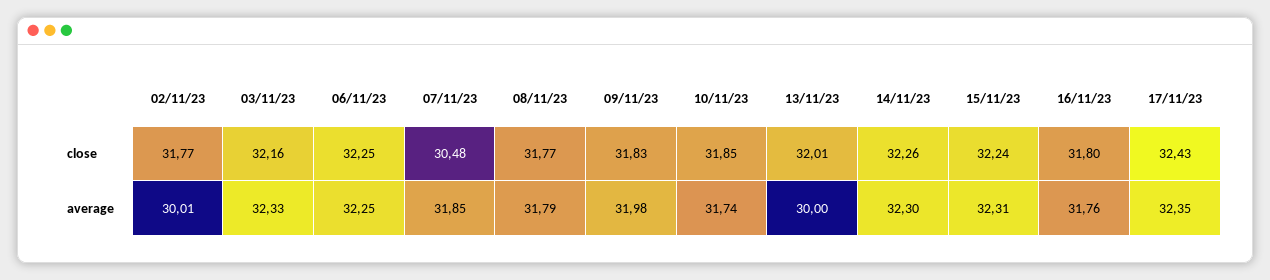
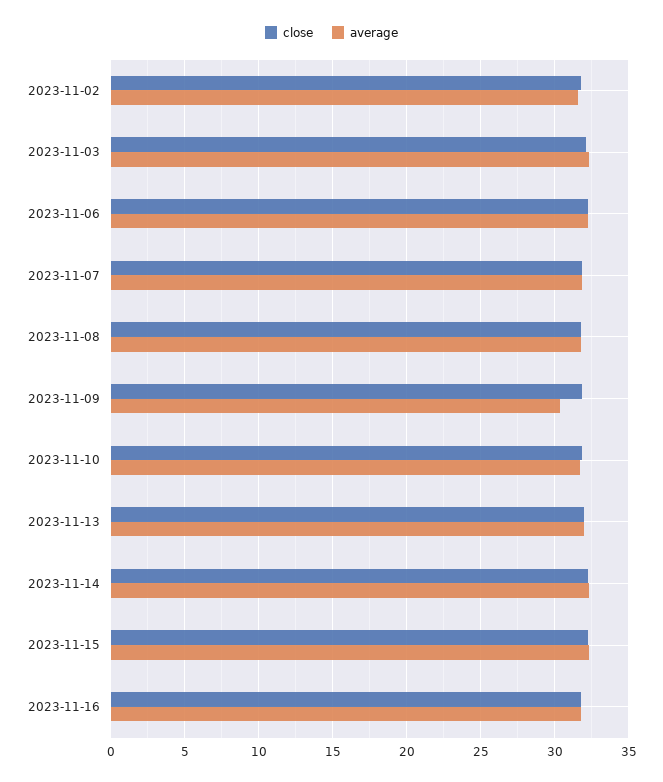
  {
    "close": {
      "02/11/23": 31.77,
      "03/11/23": 32.16,
      "06/11/23": 32.25,
-     "07/11/23": 30.48,
+     "07/11/23": 32,
      "08/11/23": 31.77,
      "09/11/23": 31.83,
      "10/11/23": 31.85,
      "13/11/23": 32.01,
      "14/11/23": 32.26,
      "15/11/23": 32.24,
-     "16/11/23": 31.8,
+     "16/11/23": 31.8
-     "17/11/23": 32.43
    },
    "average": {
-     "02/11/23": 30.01,
+     "02/11/23": 31.5,
      "03/11/23": 32.33,
      "06/11/23": 32.25,
      "07/11/23": 31.85,
      "08/11/23": 31.79,
-     "09/11/23": 31.98,
+     "09/11/23": 30.5,
      "10/11/23": 31.74,
-     "13/11/23": 30,
+     "13/11/23": 32,
      "14/11/23": 32.3,
      "15/11/23": 32.31,
-     "16/11/23": 31.76,
+     "16/11/23": 31.76
-     "17/11/23": 32.35
    }
  }

